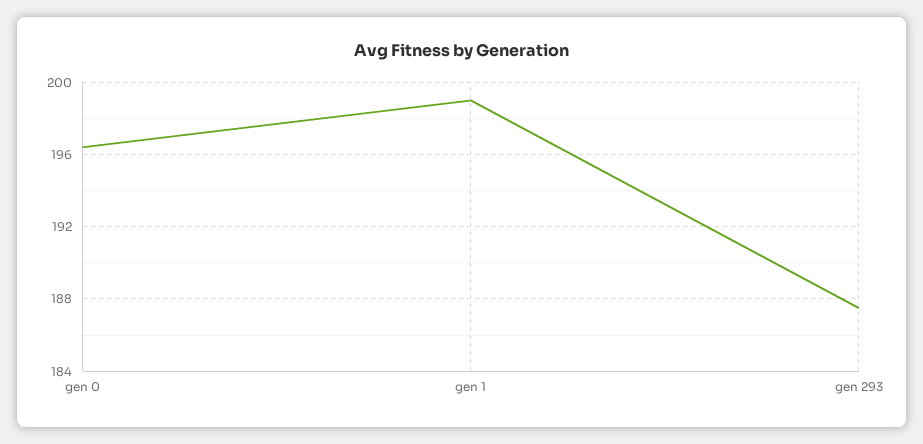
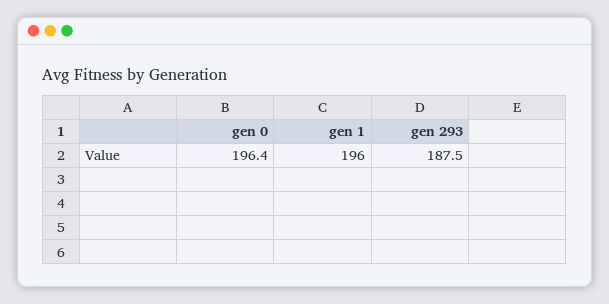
  {
    "gen 0": 196.4,
-   "gen 1": 199,
+   "gen 1": 196,
    "gen 293": 187.5
  }

